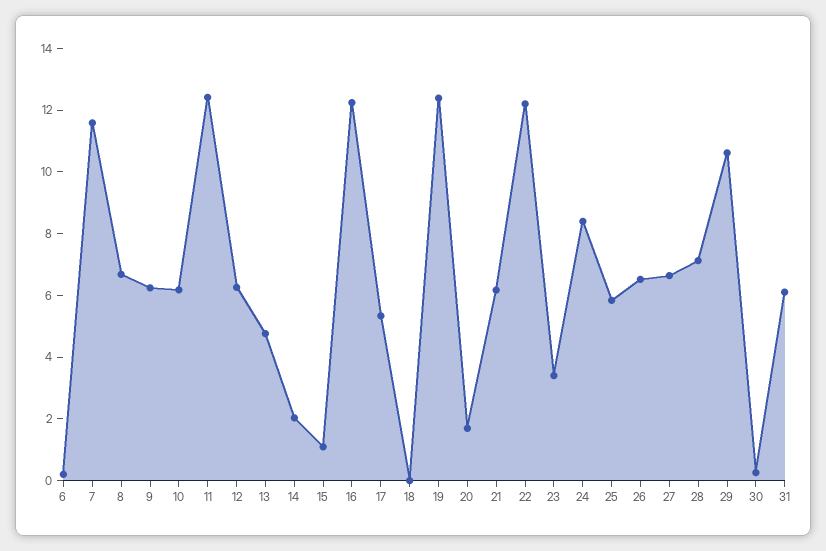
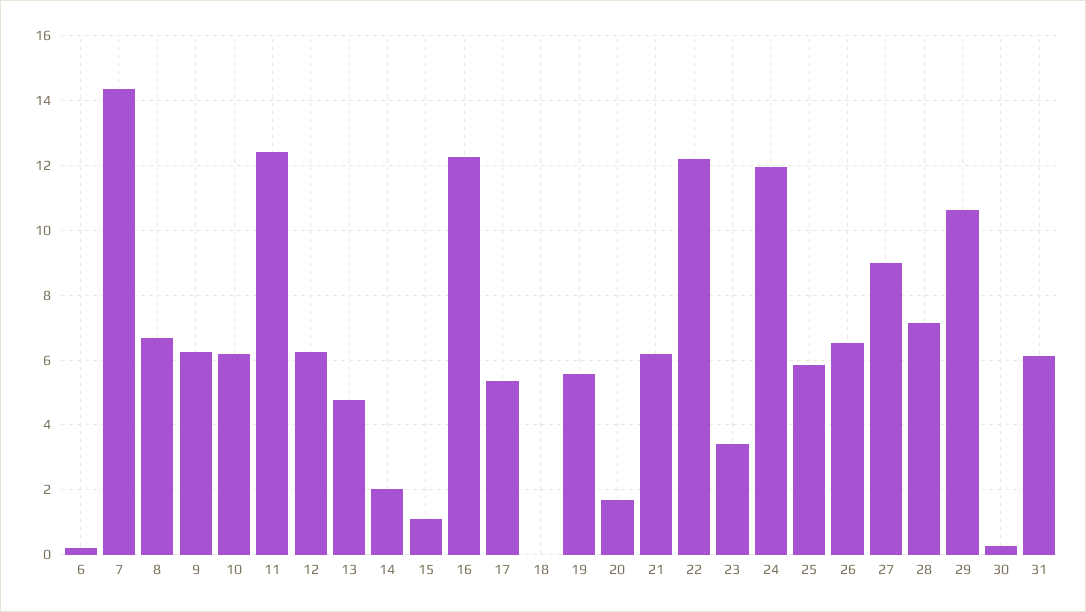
  {
    "6": 0.2,
-   "7": 11.5,
+   "7": 14.4,
    "8": 6.6,
    "9": 6.2,
    "10": 6.2,
    "11": 12.4,
    "12": 6.2,
    "13": 4.8,
    "14": 2,
    "15": 1,
    "16": 12.2,
    "17": 5.4,
    "18": 0,
-   "19": 12.5,
+   "19": 5.6,
    "20": 1.6,
    "21": 6.2,
    "22": 12.2,
    "23": 3.4,
-   "24": 8.5,
+   "24": 12,
    "25": 5.8,
    "26": 6.6,
-   "27": 6.5,
+   "27": 9,
    "28": 7.2,
    "29": 10.6,
    "30": 0.2,
    "31": 6.2
  }

